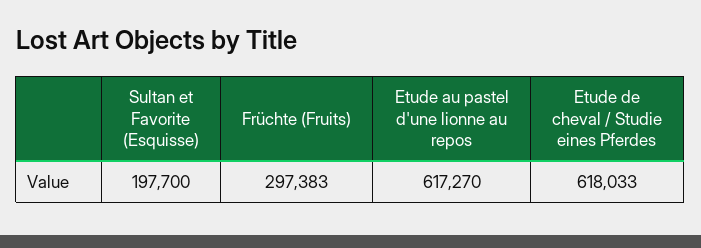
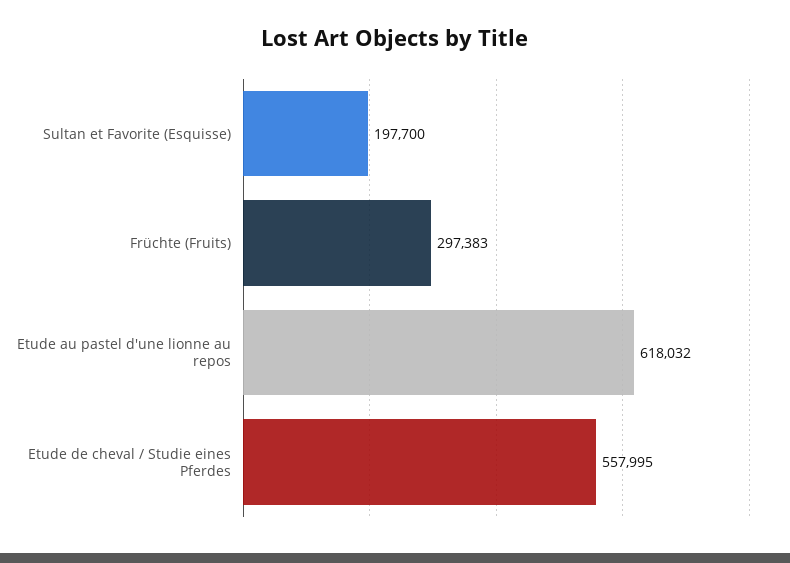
  {
    "Sultan et Favorite (Esquisse)": 197700,
    "Früchte (Fruits)": 297383,
-   "Etude au pastel d'une lionne au repos": 617270,
+   "Etude au pastel d'une lionne au repos": 618032,
-   "Etude de cheval / Studie eines Pferdes": 618033
+   "Etude de cheval / Studie eines Pferdes": 557995
  }

